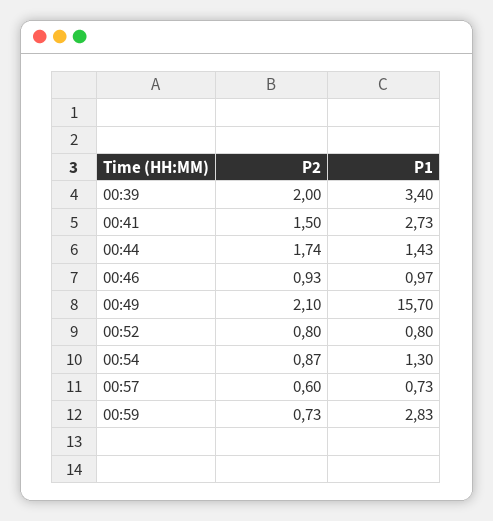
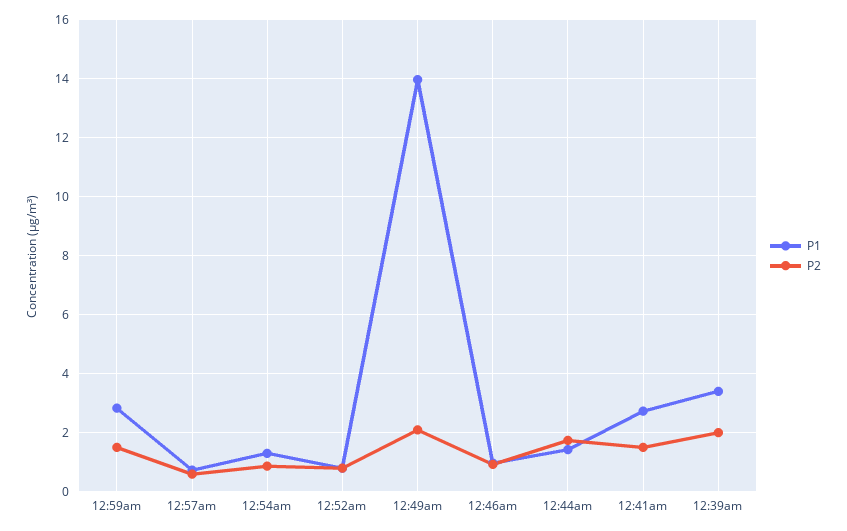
  {
    "P2": {
      "00:39": 2,
      "00:41": 1.5,
      "00:44": 1.74,
      "00:46": 0.93,
      "00:49": 2.1,
      "00:52": 0.8,
      "00:54": 0.87,
      "00:57": 0.6,
-     "00:59": 0.73
+     "00:59": 1.5
    },
    "P1": {
      "00:39": 3.4,
      "00:41": 2.73,
      "00:44": 1.43,
      "00:46": 0.97,
-     "00:49": 15.7,
+     "00:49": 14,
      "00:52": 0.8,
      "00:54": 1.3,
      "00:57": 0.73,
      "00:59": 2.83
    }
  }

